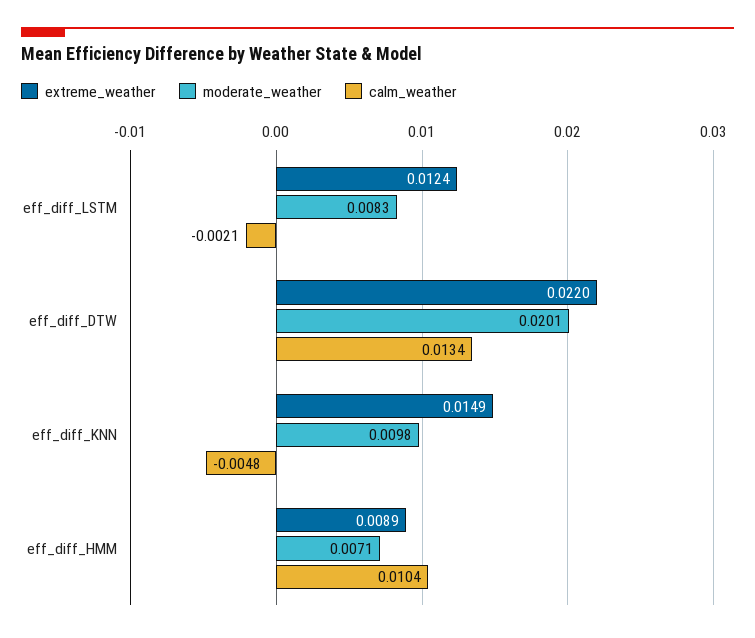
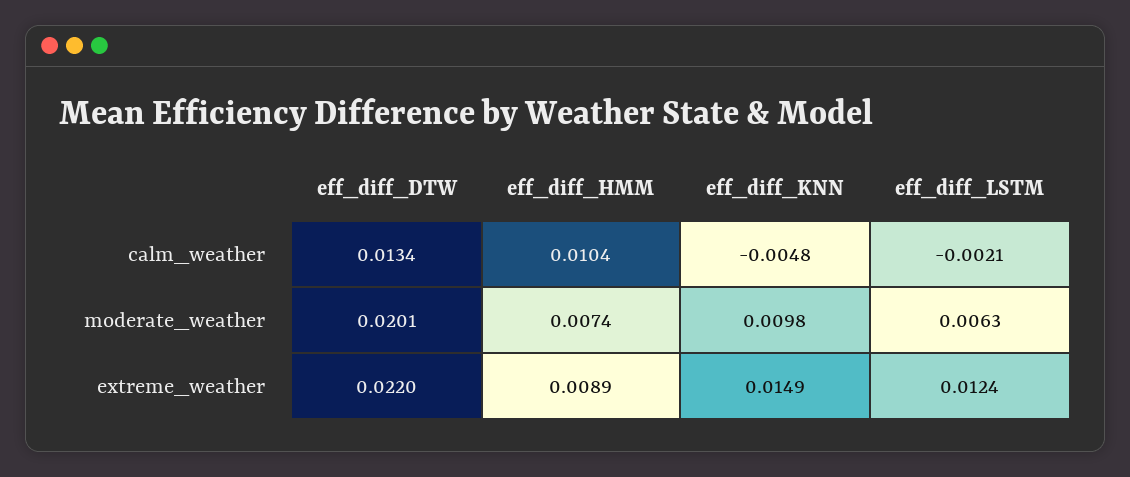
  {
    "extreme_weather": {
      "eff_diff_LSTM": 0.0124,
      "eff_diff_DTW": 0.022,
      "eff_diff_KNN": 0.0149,
      "eff_diff_HMM": 0.0089
    },
    "moderate_weather": {
-     "eff_diff_LSTM": 0.0083,
+     "eff_diff_LSTM": 0.0063,
      "eff_diff_DTW": 0.0201,
      "eff_diff_KNN": 0.0098,
-     "eff_diff_HMM": 0.0071
+     "eff_diff_HMM": 0.0074
    },
    "calm_weather": {
      "eff_diff_LSTM": -0.0021,
      "eff_diff_DTW": 0.0134,
      "eff_diff_KNN": -0.0048,
      "eff_diff_HMM": 0.0104
    }
  }

